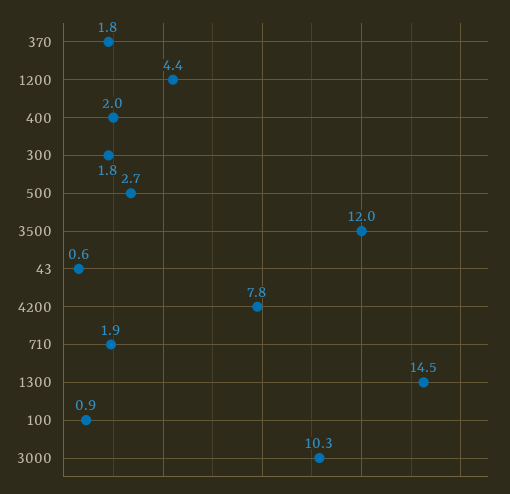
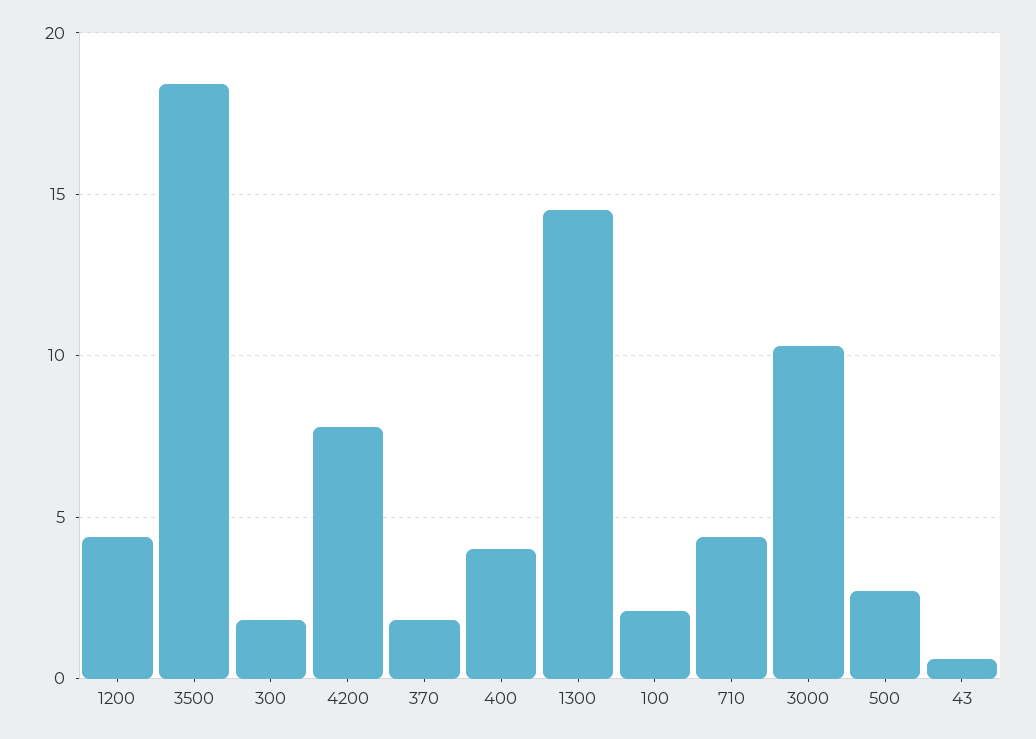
  {
    "370": 1.8,
    "1200": 4.4,
-   "400": 2,
+   "400": 4,
    "300": 1.8,
    "500": 2.7,
-   "3500": 12,
+   "3500": 18.5,
    "43": 0.6,
    "4200": 7.8,
-   "710": 1.9,
+   "710": 4.5,
    "1300": 14.5,
-   "100": 0.9,
+   "100": 2,
    "3000": 10.3
  }

